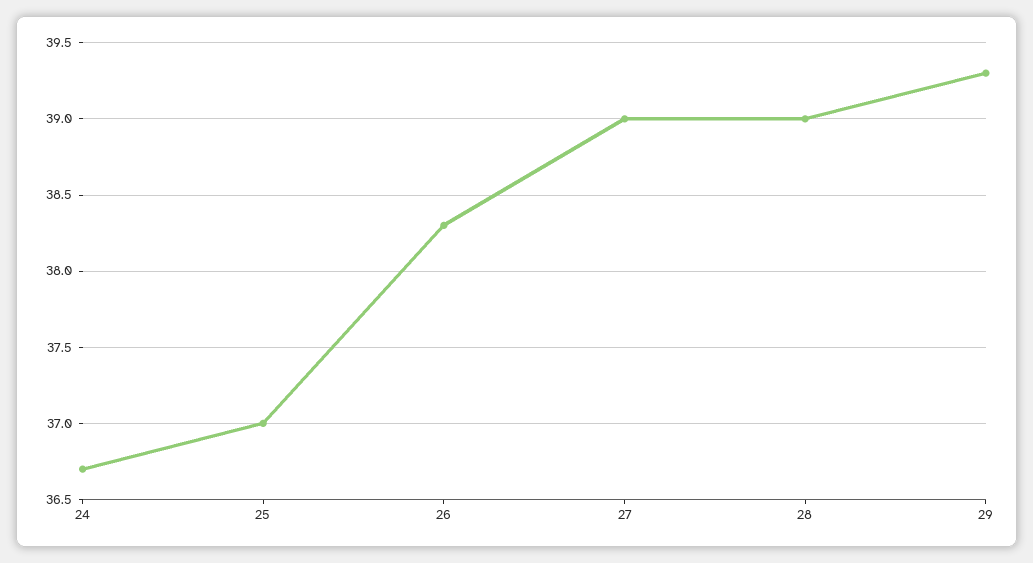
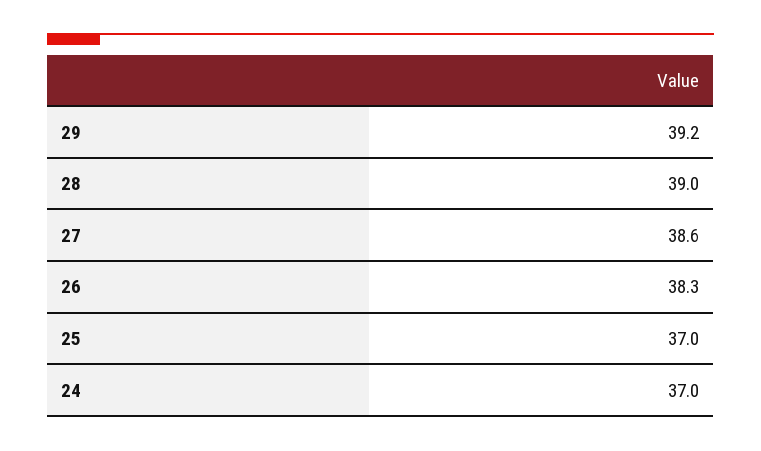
  {
-   "24": 36.7,
+   "24": 37,
    "25": 37,
    "26": 38.3,
-   "27": 39,
+   "27": 38.6,
    "28": 39,
-   "29": 39.3
+   "29": 39.2
  }

